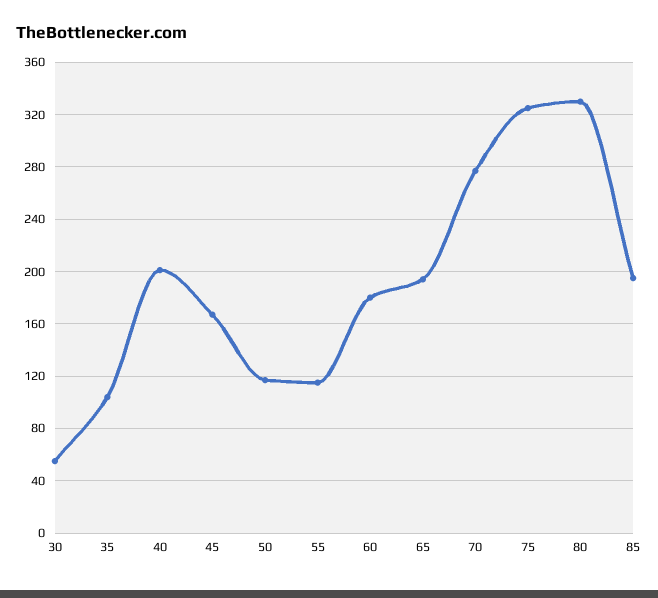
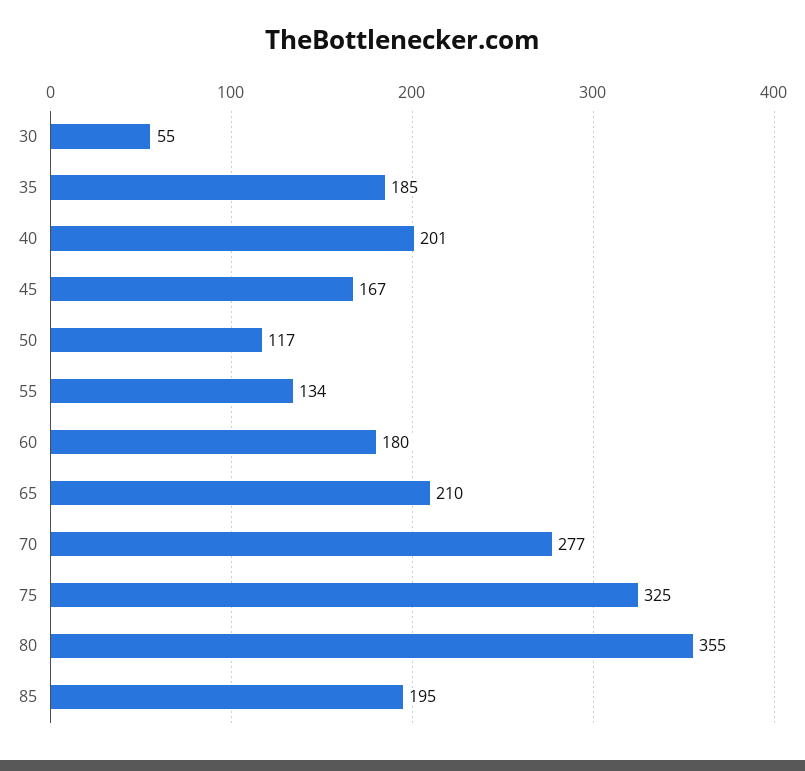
  {
    "30": 55,
-   "35": 105,
+   "35": 185,
    "40": 201,
    "45": 167,
    "50": 117,
-   "55": 115,
+   "55": 134,
    "60": 180,
-   "65": 195,
+   "65": 210,
    "70": 277,
    "75": 325,
-   "80": 330,
+   "80": 355,
    "85": 195
  }

